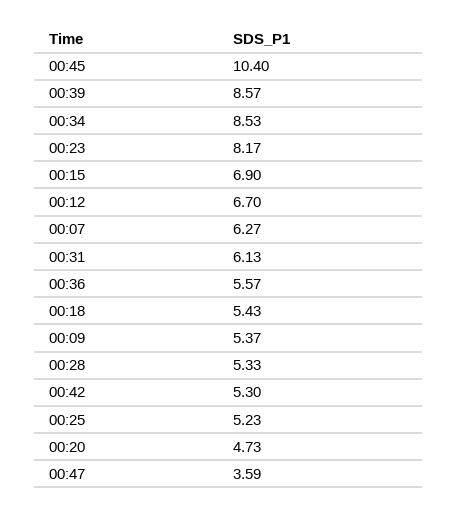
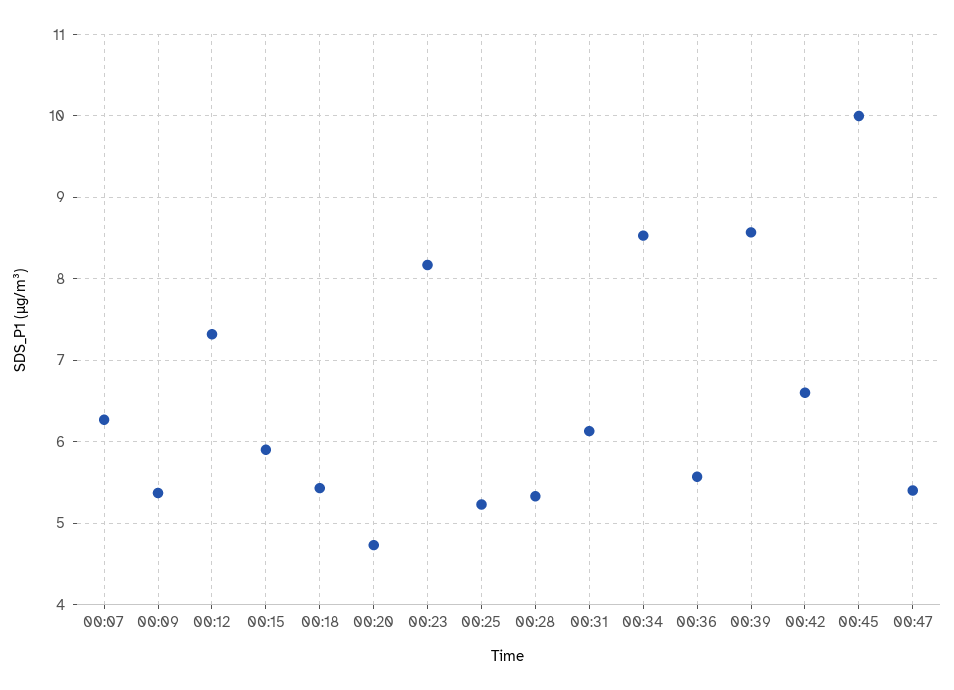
  {
-   "00:45": 10.4,
+   "00:45": 10,
    "00:39": 8.57,
    "00:34": 8.53,
    "00:23": 8.17,
-   "00:15": 6.9,
+   "00:15": 5.9,
-   "00:12": 6.7,
+   "00:12": 7.3,
    "00:07": 6.27,
    "00:31": 6.13,
    "00:36": 5.57,
    "00:18": 5.43,
    "00:09": 5.37,
    "00:28": 5.33,
-   "00:42": 5.3,
+   "00:42": 6.6,
    "00:25": 5.23,
    "00:20": 4.73,
-   "00:47": 3.59
+   "00:47": 5.4
  }

